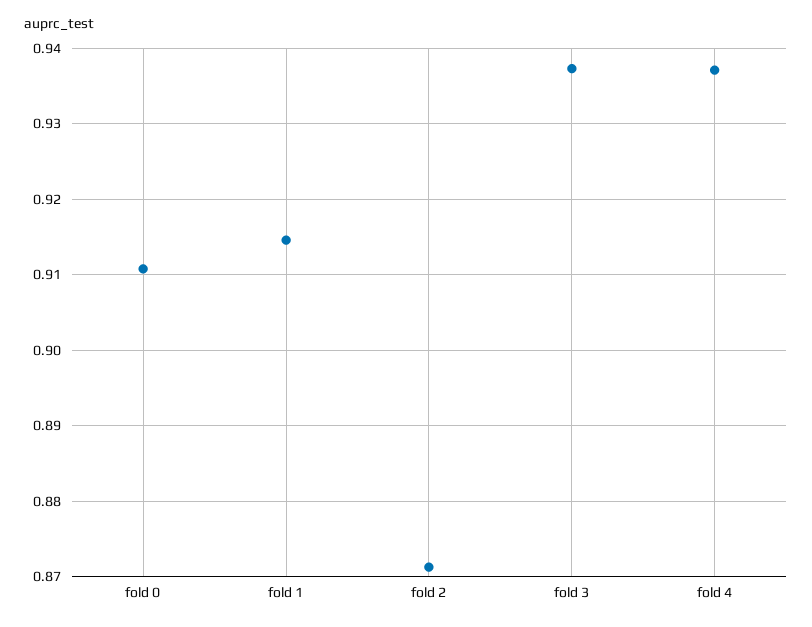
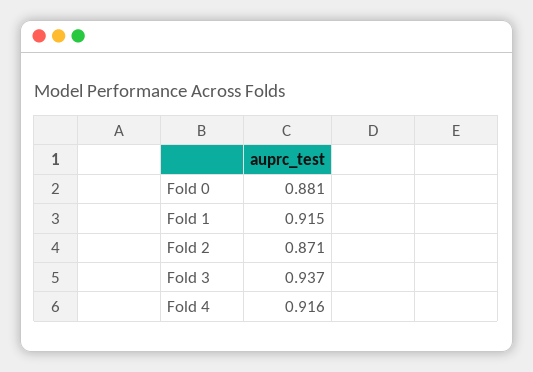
  {
-   "fold 0": 0.911,
+   "fold 0": 0.881,
    "fold 1": 0.915,
    "fold 2": 0.871,
    "fold 3": 0.937,
-   "fold 4": 0.937
+   "fold 4": 0.916
  }

